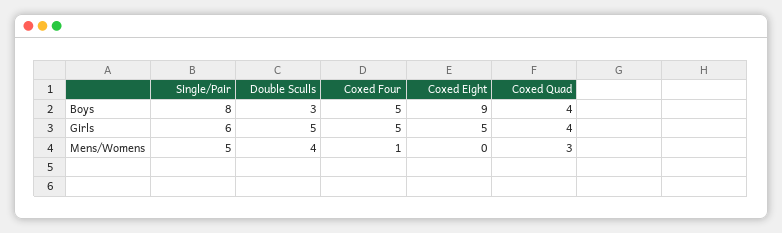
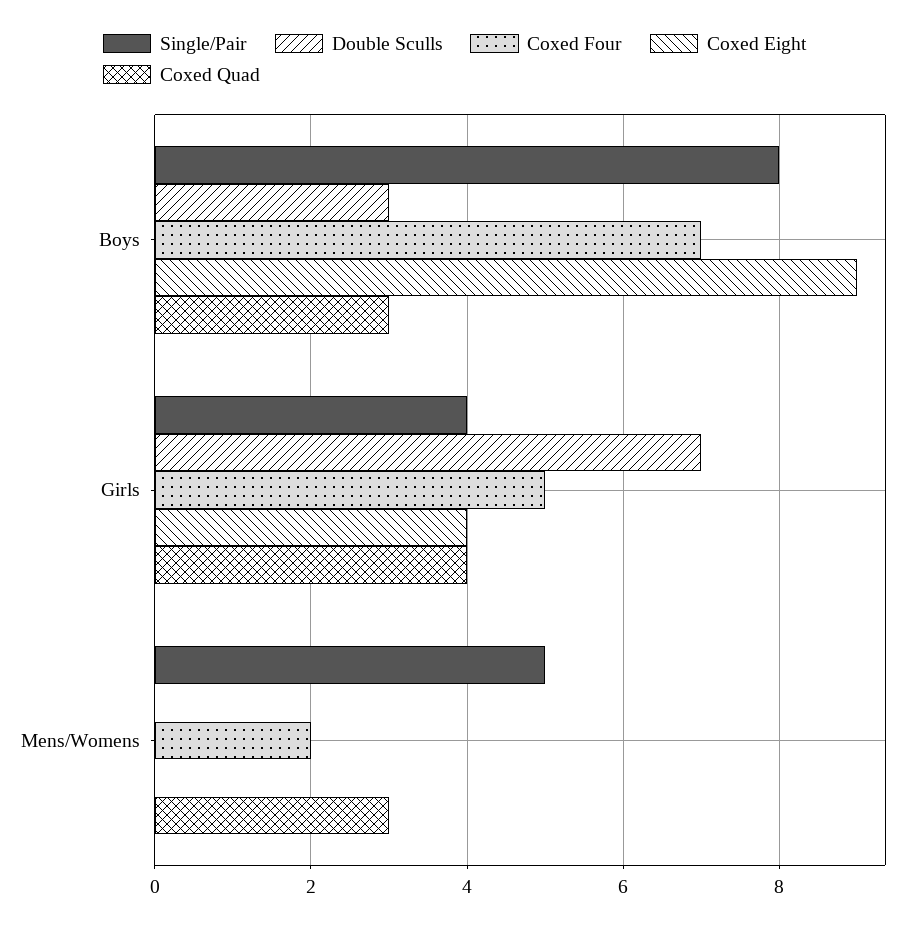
  {
    "Single/Pair": {
      "Boys": 8,
-     "Girls": 6,
+     "Girls": 4,
      "Mens/Womens": 5
    },
    "Double Sculls": {
      "Boys": 3,
-     "Girls": 5,
+     "Girls": 7,
-     "Mens/Womens": 4
+     "Mens/Womens": 0
    },
    "Coxed Four": {
-     "Boys": 5,
+     "Boys": 7,
      "Girls": 5,
-     "Mens/Womens": 1
+     "Mens/Womens": 2
    },
    "Coxed Eight": {
      "Boys": 9,
-     "Girls": 5,
+     "Girls": 4,
      "Mens/Womens": 0
    },
    "Coxed Quad": {
-     "Boys": 4,
+     "Boys": 3,
      "Girls": 4,
      "Mens/Womens": 3
    }
  }

